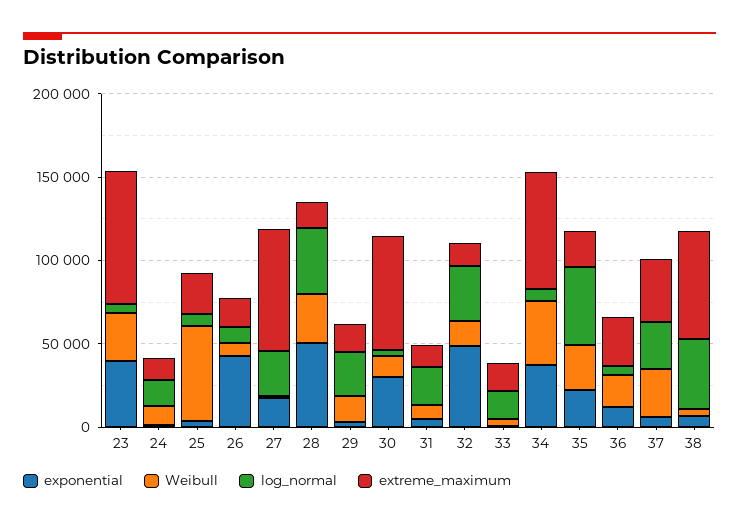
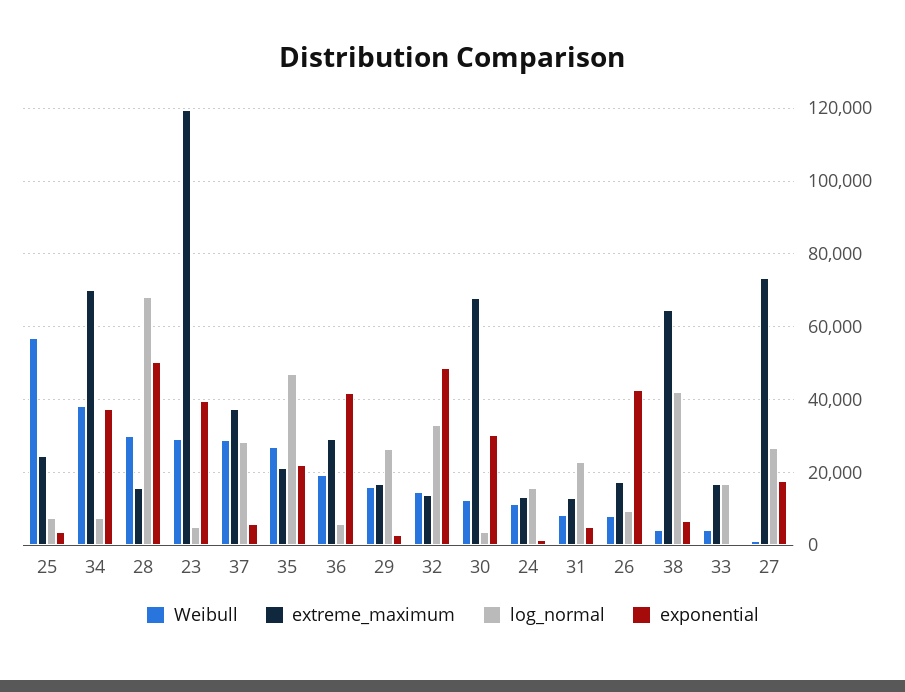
  {
    "exponential": {
      "23": 40000,
      "24": 2000,
      "25": 4000,
      "26": 42000,
      "27": 18000,
      "28": 50000,
      "29": 2000,
      "30": 30000,
      "31": 6000,
      "32": 48000,
      "33": 0,
      "34": 38000,
      "35": 22000,
-     "36": 10000,
+     "36": 42000,
      "37": 6000,
      "38": 6000
    },
    "Weibull": {
      "23": 30000,
      "24": 12000,
      "25": 56000,
      "26": 8000,
      "27": 2000,
      "28": 30000,
      "29": 16000,
      "30": 12000,
      "31": 8000,
      "32": 14000,
      "33": 4000,
      "34": 38000,
      "35": 28000,
      "36": 20000,
      "37": 28000,
      "38": 4000
    },
    "log_normal": {
      "23": 4000,
      "24": 16000,
      "25": 8000,
      "26": 10000,
      "27": 26000,
-     "28": 40000,
+     "28": 68000,
      "29": 26000,
      "30": 4000,
      "31": 22000,
      "32": 32000,
      "33": 16000,
      "34": 8000,
      "35": 48000,
      "36": 6000,
      "37": 28000,
      "38": 42000
    },
    "extreme_maximum": {
-     "23": 80000,
+     "23": 120000,
      "24": 14000,
      "25": 24000,
      "26": 18000,
      "27": 74000,
      "28": 16000,
      "29": 16000,
      "30": 68000,
      "31": 14000,
      "32": 14000,
      "33": 16000,
      "34": 70000,
      "35": 22000,
      "36": 30000,
      "37": 38000,
      "38": 64000
    }
  }

